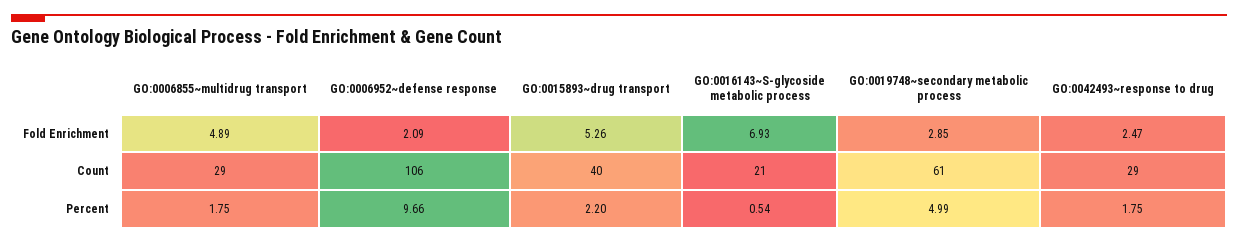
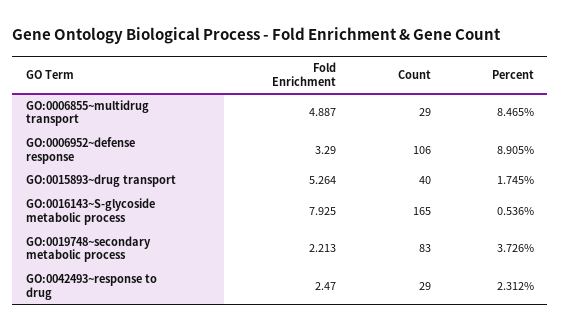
  {
    "GO:0006855~multidrug transport": {
      "Fold Enrichment": 4.887,
      "Count": 29,
-     "Percent": 1.75
+     "Percent": 8.465
    },
    "GO:0006952~defense response": {
-     "Fold Enrichment": 2.09,
+     "Fold Enrichment": 3.29,
      "Count": 106,
-     "Percent": 9.66
+     "Percent": 8.905
    },
    "GO:0015893~drug transport": {
      "Fold Enrichment": 5.264,
      "Count": 40,
-     "Percent": 2.2
+     "Percent": 1.745
    },
    "GO:0016143~S-glycoside metabolic process": {
-     "Fold Enrichment": 6.93,
+     "Fold Enrichment": 7.925,
-     "Count": 21,
+     "Count": 165,
      "Percent": 0.536
    },
    "GO:0019748~secondary metabolic process": {
-     "Fold Enrichment": 2.85,
+     "Fold Enrichment": 2.213,
-     "Count": 61,
+     "Count": 83,
-     "Percent": 4.99
+     "Percent": 3.726
    },
    "GO:0042493~response to drug": {
      "Fold Enrichment": 2.47,
      "Count": 29,
-     "Percent": 1.75
+     "Percent": 2.312
    }
  }

